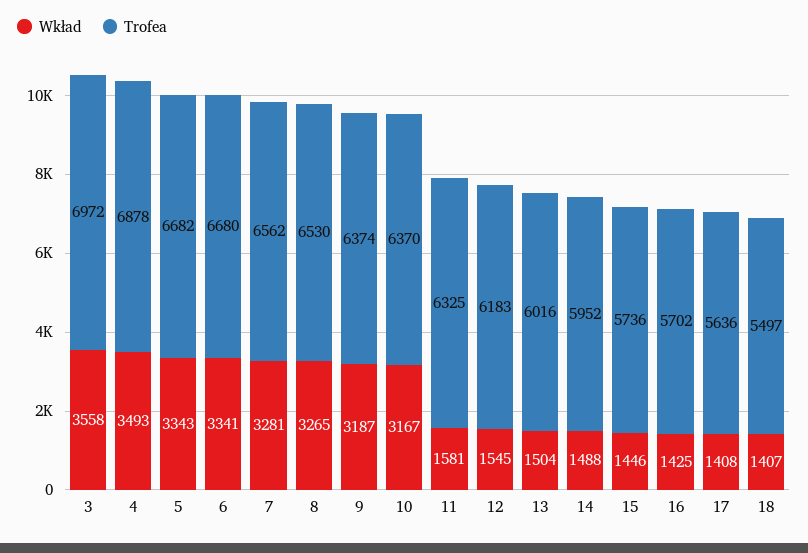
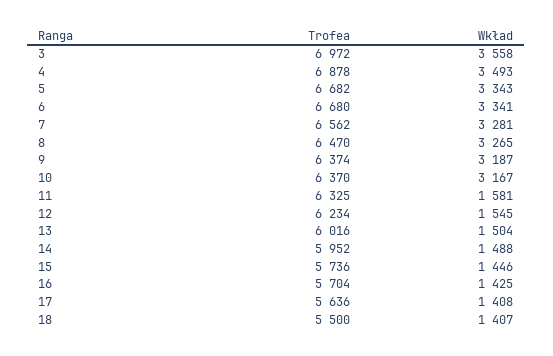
  {
    "Wkład": {
      "3": 3558,
      "4": 3493,
      "5": 3343,
      "6": 3341,
      "7": 3281,
      "8": 3265,
      "9": 3187,
      "10": 3167,
      "11": 1581,
      "12": 1545,
      "13": 1504,
      "14": 1488,
      "15": 1446,
      "16": 1425,
      "17": 1408,
      "18": 1407
    },
    "Trofea": {
      "3": 6972,
      "4": 6878,
      "5": 6682,
      "6": 6680,
      "7": 6562,
-     "8": 6530,
+     "8": 6470,
      "9": 6374,
      "10": 6370,
      "11": 6325,
-     "12": 6183,
+     "12": 6234,
      "13": 6016,
      "14": 5952,
      "15": 5736,
-     "16": 5702,
+     "16": 5704,
      "17": 5636,
-     "18": 5497
+     "18": 5500
    }
  }

